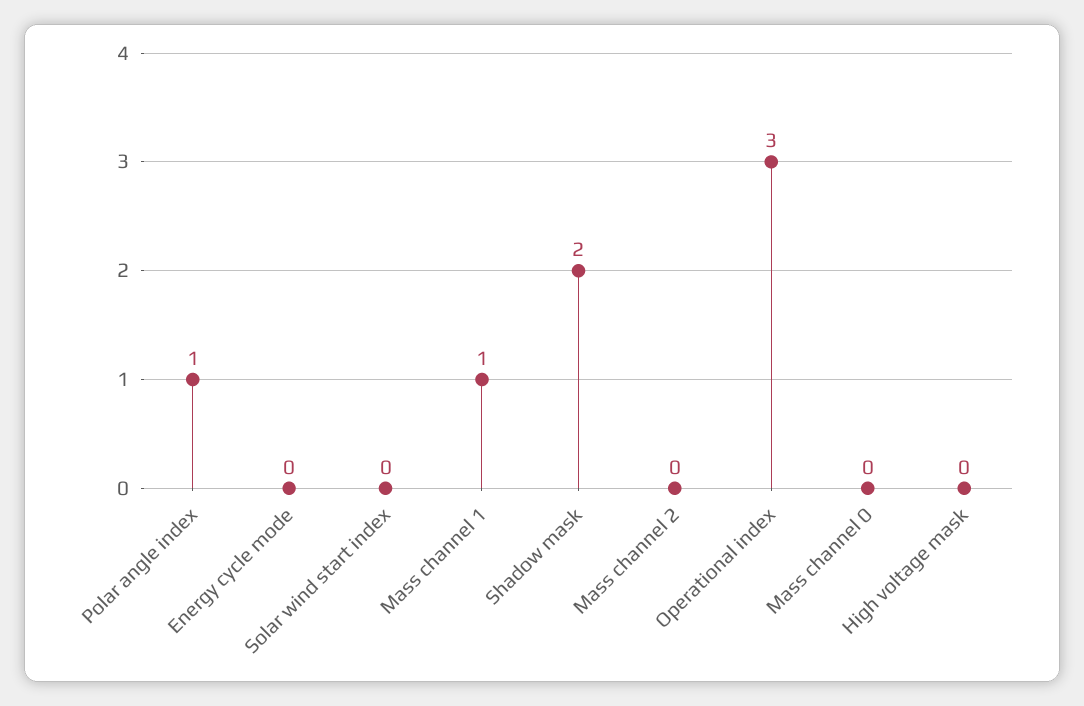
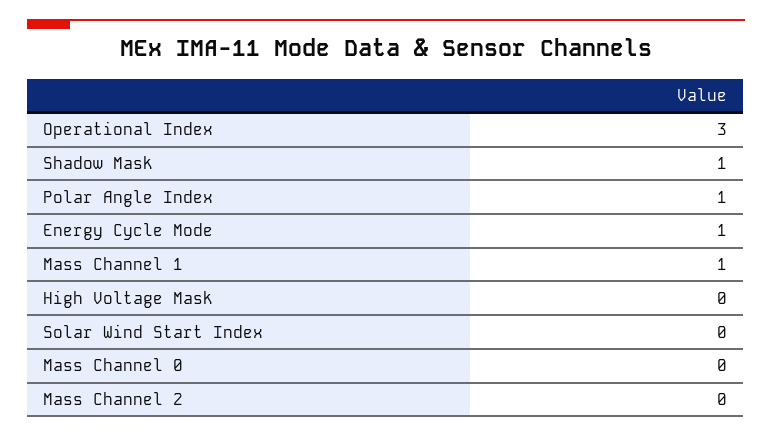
  {
    "Polar angle index": 1,
-   "Energy cycle mode": 0,
+   "Energy cycle mode": 1,
    "Solar wind start index": 0,
    "Mass channel 1": 1,
-   "Shadow mask": 2,
+   "Shadow mask": 1,
    "Mass channel 2": 0,
    "Operational index": 3,
    "Mass channel 0": 0,
    "High voltage mask": 0
  }

